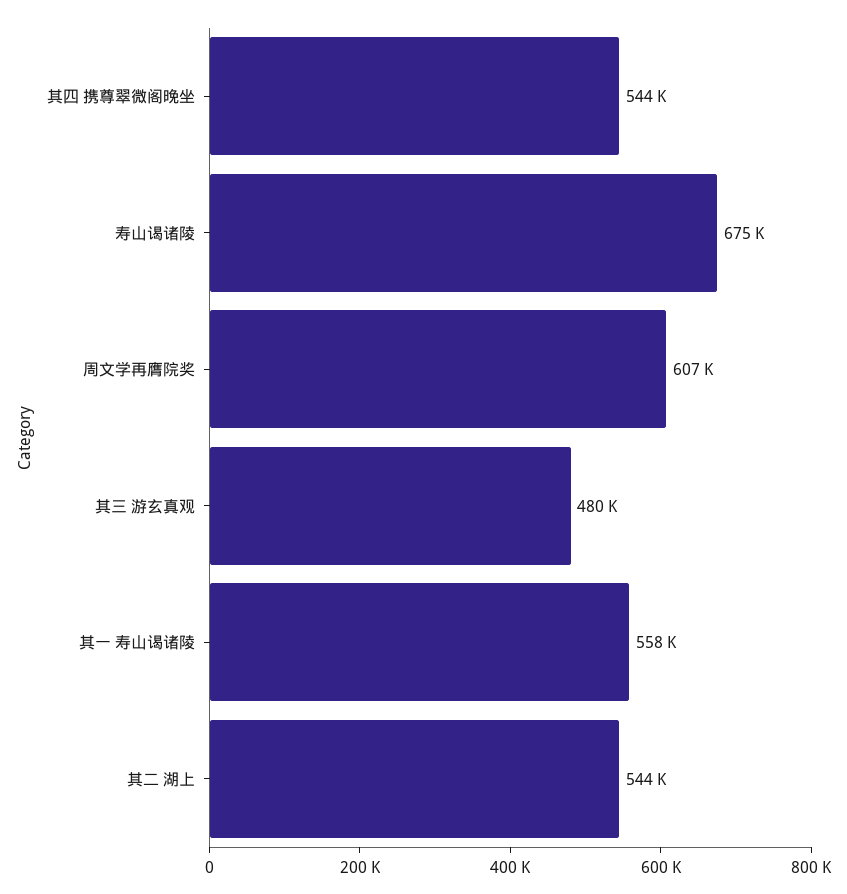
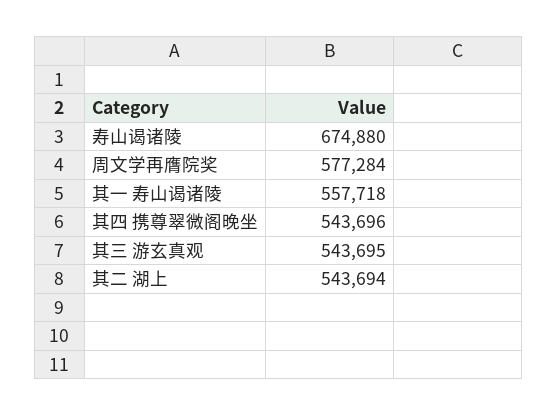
  {
    "其四 携尊翠微阁晚坐": 543696,
    "寿山谒诸陵": 674880,
-   "周文学再膺院奖": 607000,
+   "周文学再膺院奖": 577284,
-   "其三 游玄真观": 480000,
+   "其三 游玄真观": 543695,
    "其一 寿山谒诸陵": 557718,
    "其二 湖上": 543694
  }

